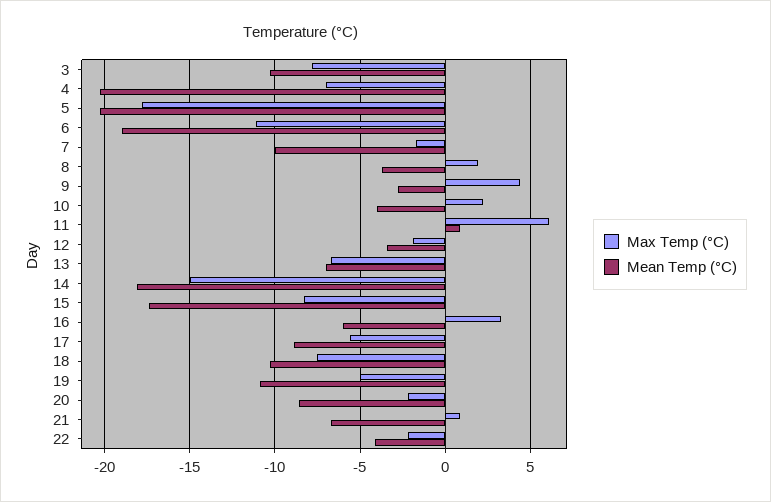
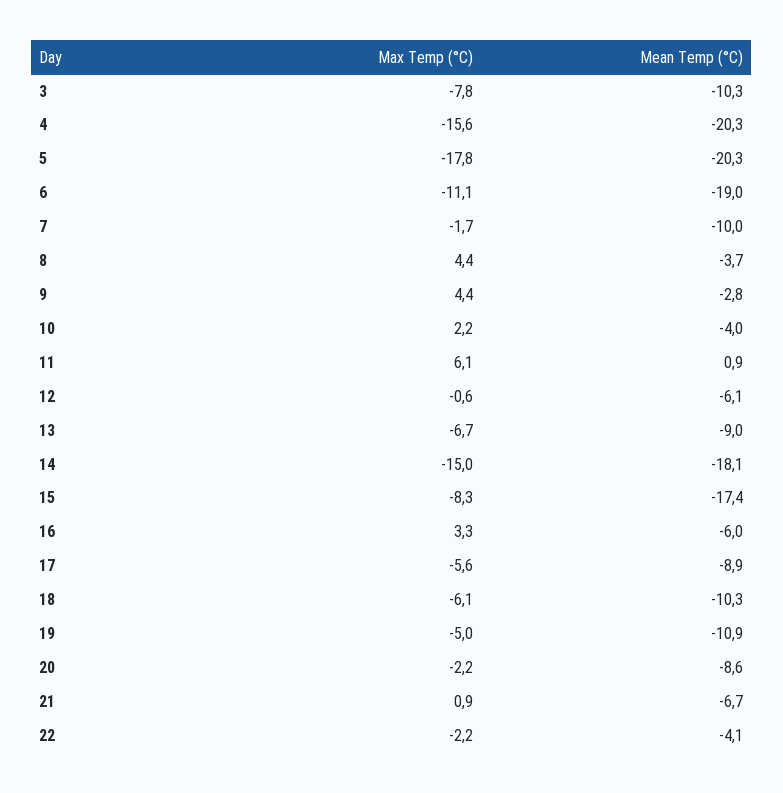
  {
    "Max Temp (°C)": {
      "3": -7.8,
-     "4": -7,
+     "4": -15.6,
      "5": -17.8,
      "6": -11.1,
      "7": -1.7,
-     "8": 2,
+     "8": 4.4,
      "9": 4.4,
      "10": 2.2,
      "11": 6.1,
-     "12": -2,
+     "12": -0.6,
      "13": -6.7,
      "14": -15,
      "15": -8.3,
      "16": 3.3,
      "17": -5.6,
-     "18": -7.5,
+     "18": -6.1,
      "19": -5,
      "20": -2.2,
      "21": 0.9,
      "22": -2.2
    },
    "Mean Temp (°C)": {
      "3": -10.3,
      "4": -20.3,
      "5": -20.3,
      "6": -19,
      "7": -10,
      "8": -3.7,
      "9": -2.8,
      "10": -4,
      "11": 0.9,
-     "12": -3.5,
+     "12": -6.1,
-     "13": -7,
+     "13": -9,
      "14": -18.1,
      "15": -17.4,
      "16": -6,
      "17": -8.9,
      "18": -10.3,
      "19": -10.9,
      "20": -8.6,
      "21": -6.7,
      "22": -4.1
    }
  }

